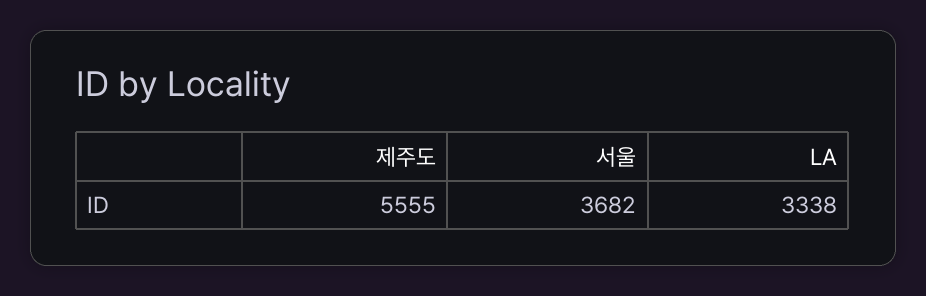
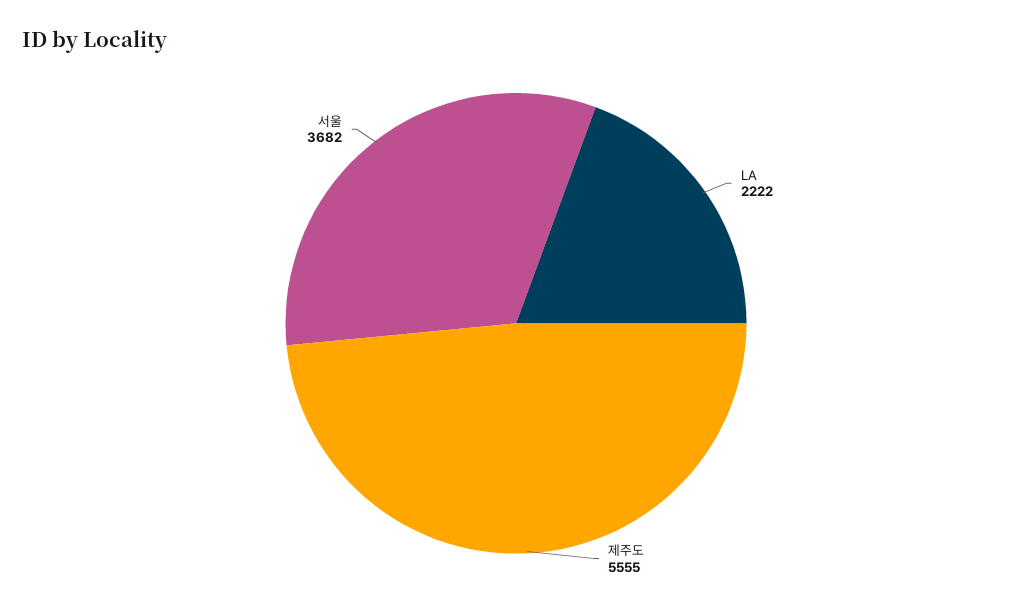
  {
    "제주도": 5555,
    "서울": 3682,
-   "LA": 3338
+   "LA": 2222
  }

